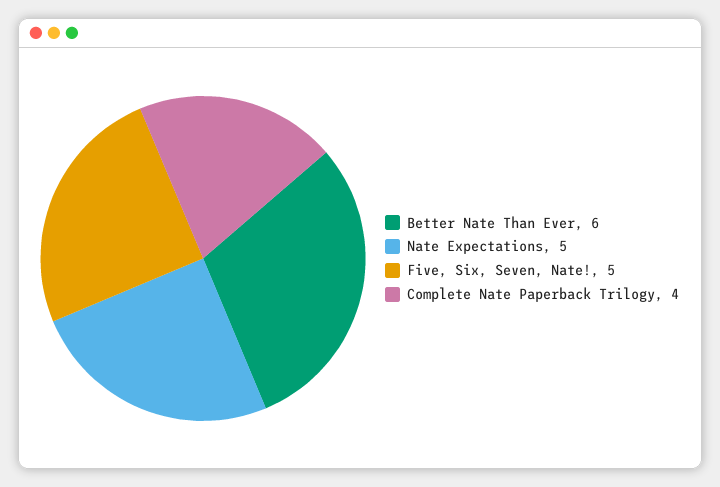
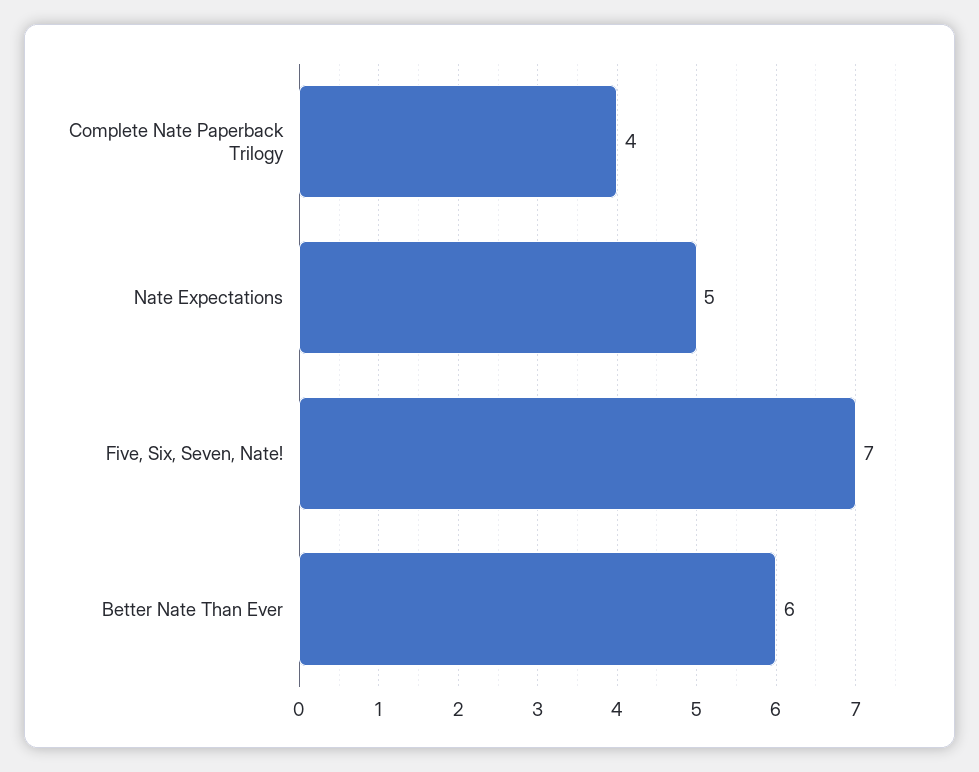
  {
    "Better Nate Than Ever": 6,
    "Nate Expectations": 5,
-   "Five, Six, Seven, Nate!": 5,
+   "Five, Six, Seven, Nate!": 7,
    "Complete Nate Paperback Trilogy": 4
  }

